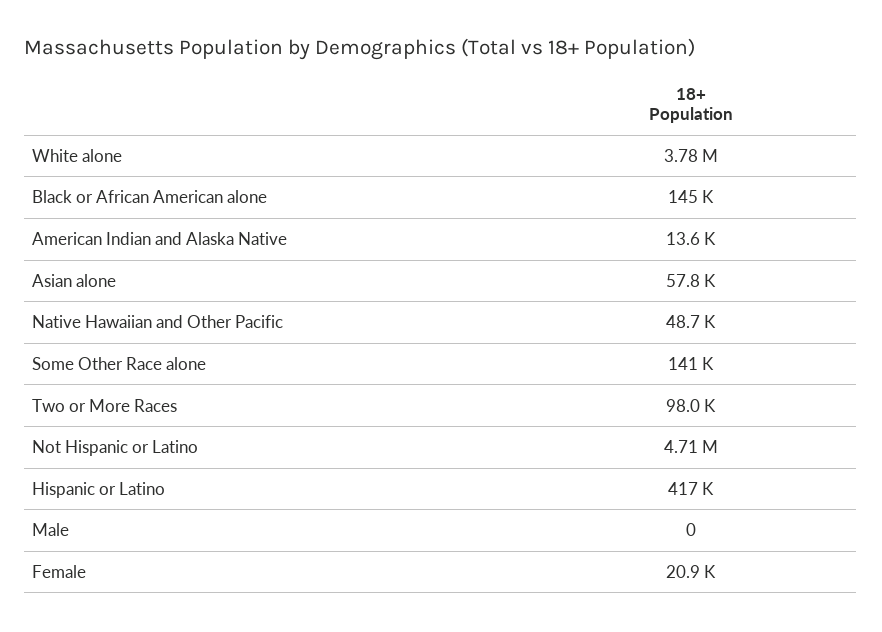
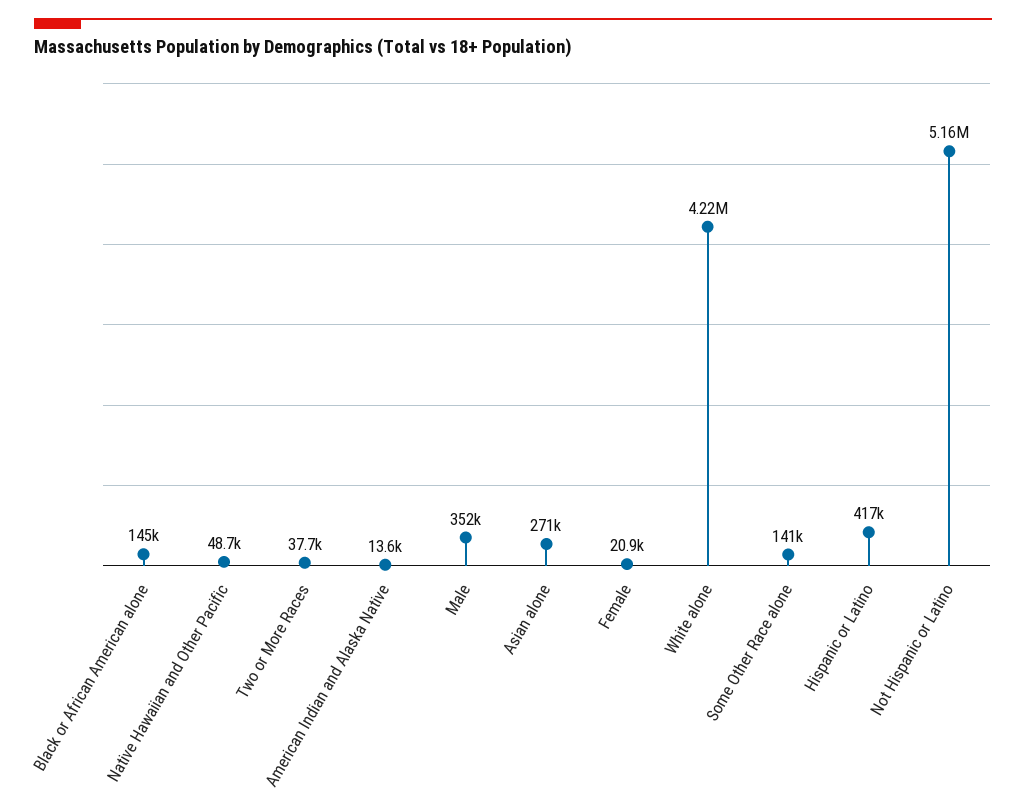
  {
-   "White alone": 3780000,
+   "White alone": 4220000,
    "Black or African American alone": 145000,
    "American Indian and Alaska Native": 13600,
-   "Asian alone": 57800,
+   "Asian alone": 271000,
    "Native Hawaiian and Other Pacific": 48700,
    "Some Other Race alone": 141000,
-   "Two or More Races": 98000,
+   "Two or More Races": 37700,
-   "Not Hispanic or Latino": 4710000,
+   "Not Hispanic or Latino": 5160000,
    "Hispanic or Latino": 417000,
-   "Male": 0,
+   "Male": 352000,
    "Female": 20900
  }

